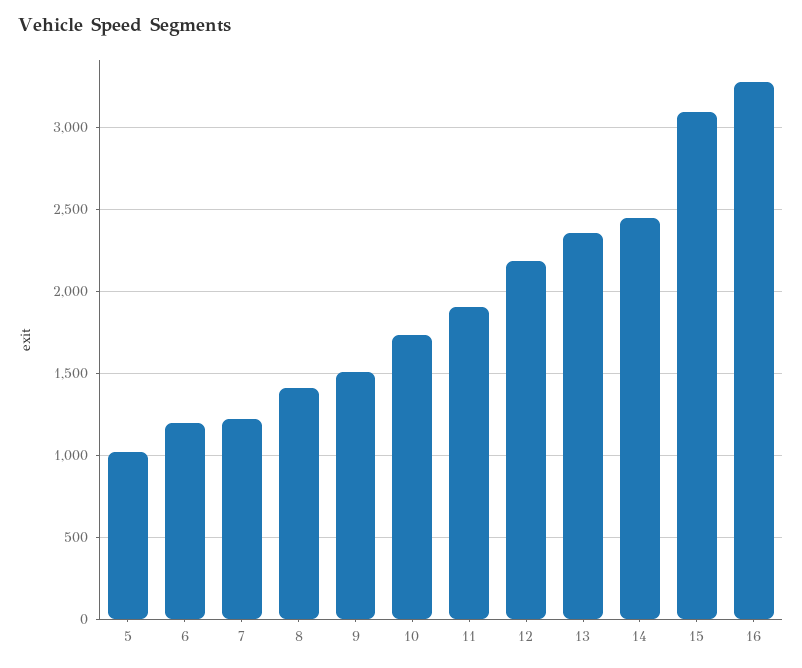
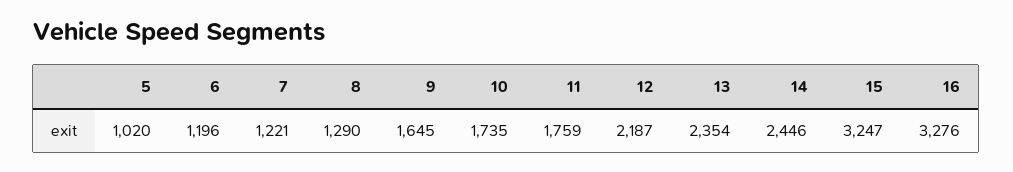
  {
    "5": 1020,
    "6": 1196,
    "7": 1221,
-   "8": 1400,
+   "8": 1290,
-   "9": 1500,
+   "9": 1645,
    "10": 1735,
-   "11": 1900,
+   "11": 1759,
    "12": 2187,
    "13": 2354,
    "14": 2446,
-   "15": 3100,
+   "15": 3247,
    "16": 3276
  }

